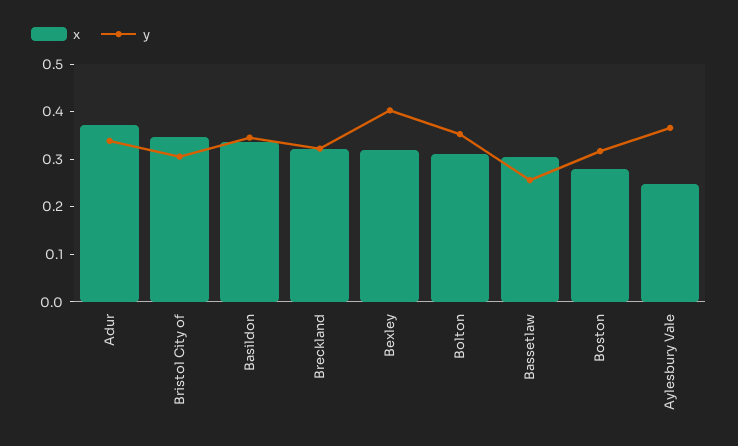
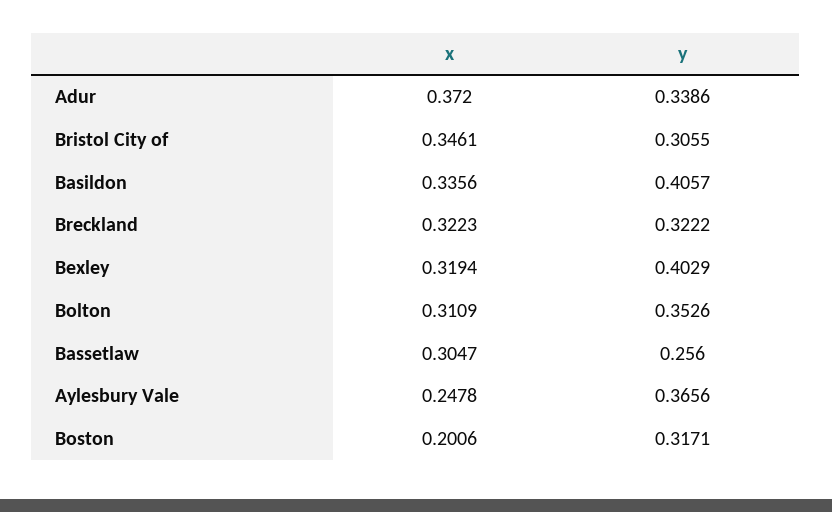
  {
    "x": {
      "Adur": 0.372,
      "Bristol City of": 0.3461,
      "Basildon": 0.3356,
      "Breckland": 0.3223,
      "Bexley": 0.3194,
      "Bolton": 0.3109,
      "Bassetlaw": 0.3047,
-     "Boston": 0.28,
+     "Boston": 0.2006,
      "Aylesbury Vale": 0.2478
    },
    "y": {
      "Adur": 0.3386,
      "Bristol City of": 0.3055,
-     "Basildon": 0.34,
+     "Basildon": 0.4057,
      "Breckland": 0.3222,
      "Bexley": 0.4029,
      "Bolton": 0.3526,
      "Bassetlaw": 0.256,
      "Boston": 0.3171,
      "Aylesbury Vale": 0.3656
    }
  }

